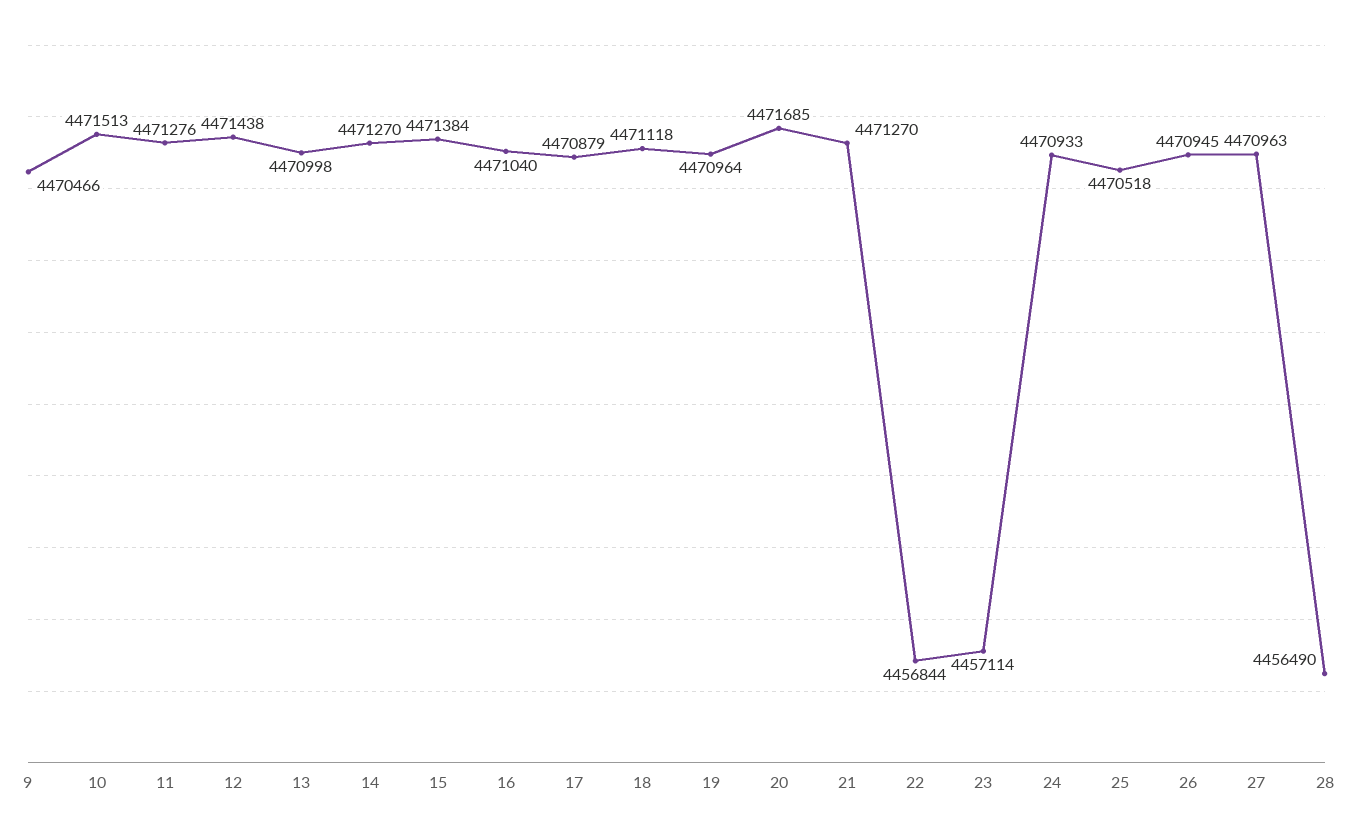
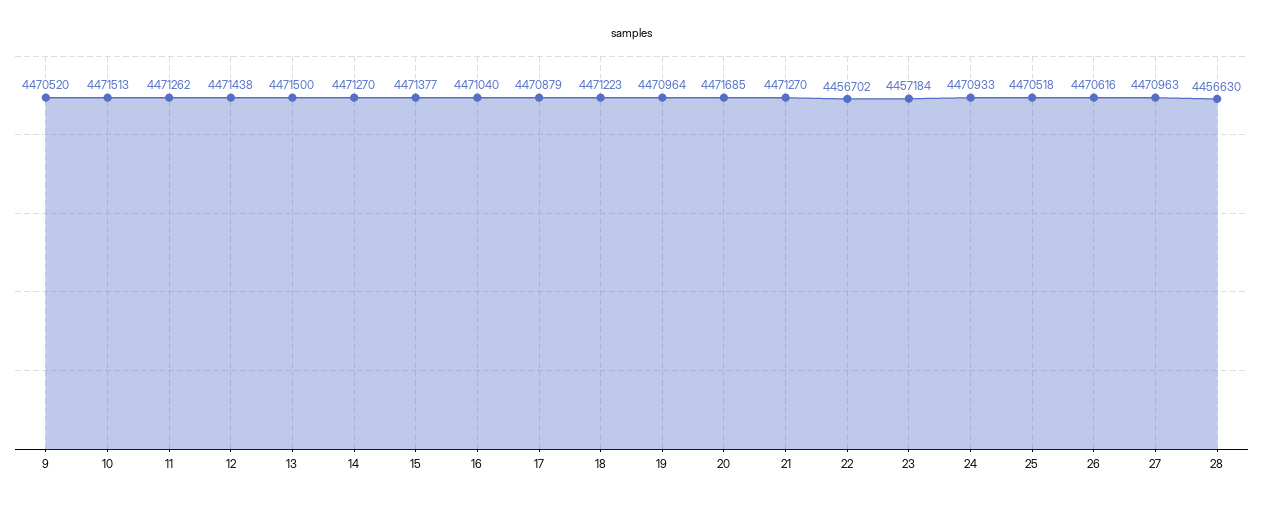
  {
-   "9": 4470466,
+   "9": 4470520,
    "10": 4471513,
-   "11": 4471276,
+   "11": 4471262,
    "12": 4471438,
-   "13": 4470998,
+   "13": 4471500,
    "14": 4471270,
-   "15": 4471384,
+   "15": 4471377,
    "16": 4471040,
    "17": 4470879,
-   "18": 4471118,
+   "18": 4471223,
    "19": 4470964,
    "20": 4471685,
    "21": 4471270,
-   "22": 4456844,
+   "22": 4456702,
-   "23": 4457114,
+   "23": 4457184,
    "24": 4470933,
    "25": 4470518,
-   "26": 4470945,
+   "26": 4470616,
    "27": 4470963,
-   "28": 4456490
+   "28": 4456630
  }

